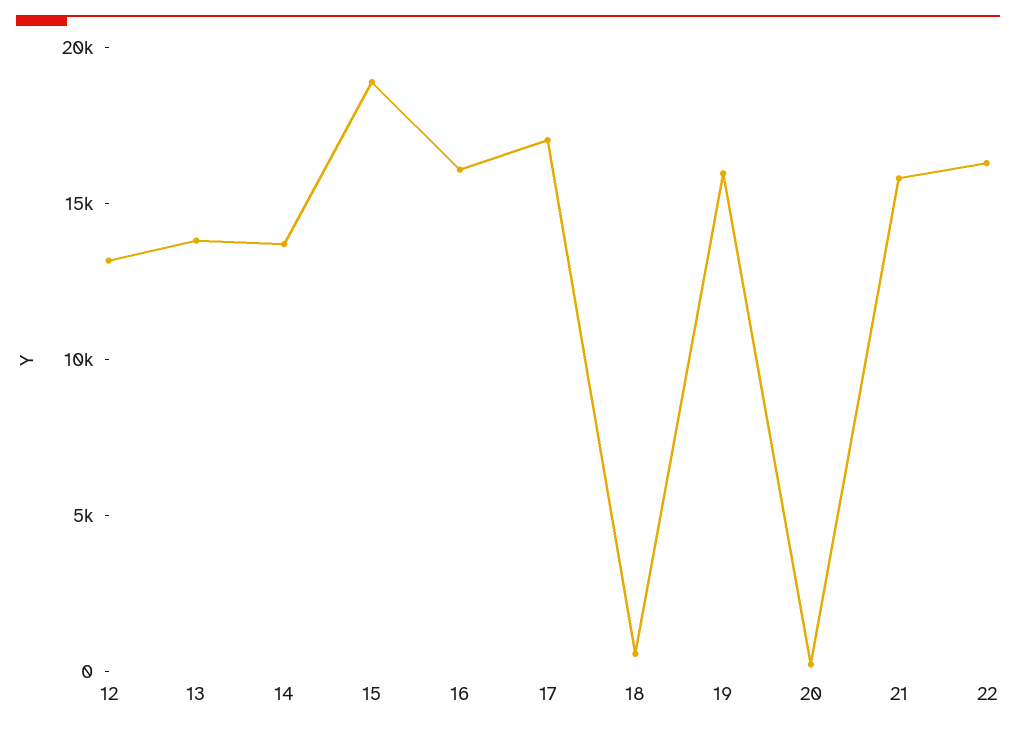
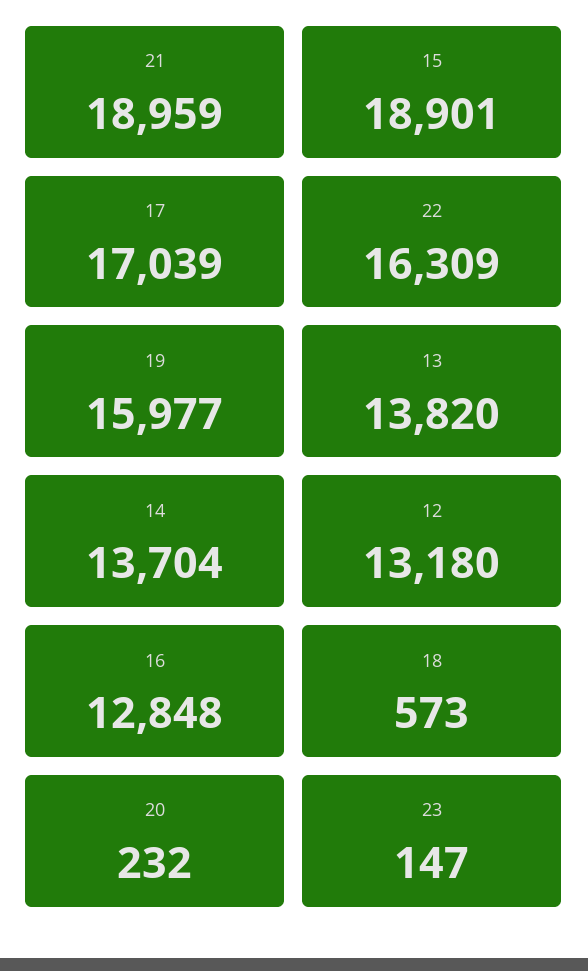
  {
    "12": 13180,
    "13": 13820,
    "14": 13704,
    "15": 18901,
-   "16": 16000,
+   "16": 12848,
    "17": 17039,
    "18": 573,
    "19": 15977,
    "20": 232,
-   "21": 16000,
+   "21": 18959,
-   "22": 16309
+   "22": 16309,
+   "23": 147
  }

